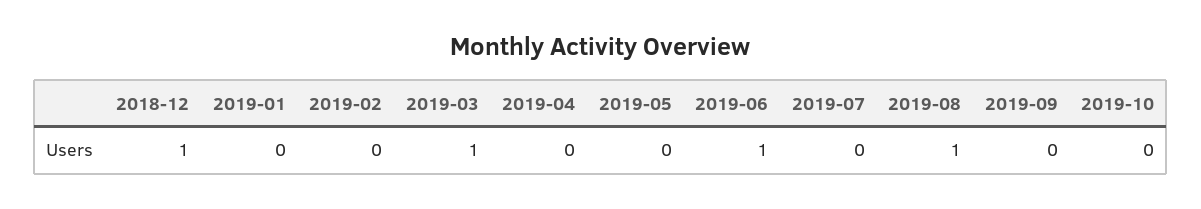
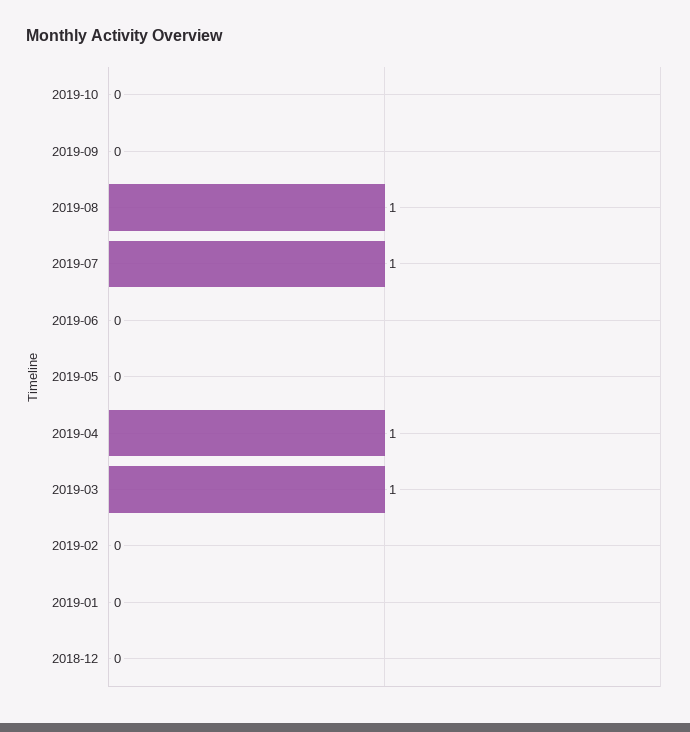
  {
-   "2018-12": 1,
+   "2018-12": 0,
    "2019-01": 0,
    "2019-02": 0,
    "2019-03": 1,
-   "2019-04": 0,
+   "2019-04": 1,
    "2019-05": 0,
-   "2019-06": 1,
+   "2019-06": 0,
-   "2019-07": 0,
+   "2019-07": 1,
    "2019-08": 1,
    "2019-09": 0,
    "2019-10": 0
  }

